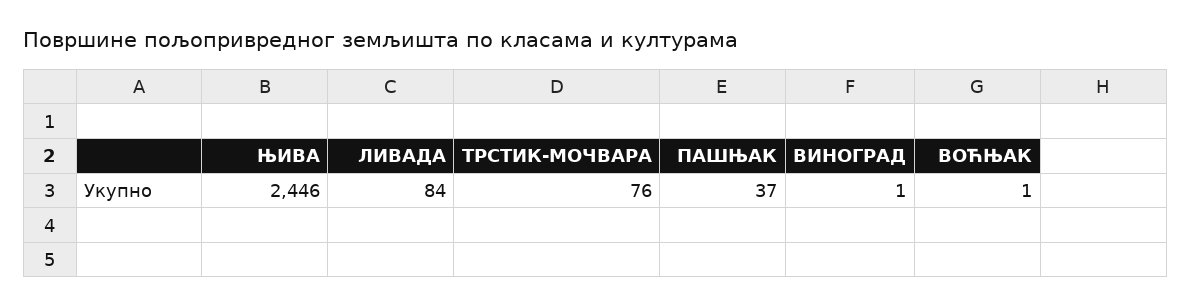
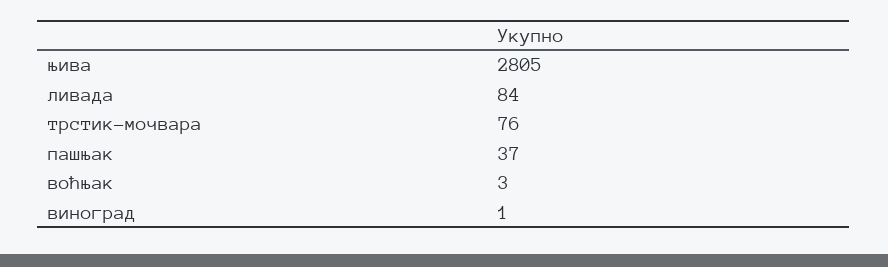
  {
-   "ЊИВА": 2446,
+   "ЊИВА": 2805,
    "ЛИВАДА": 84,
    "ТРСТИК-МОЧВАРА": 76,
    "ПАШЊАК": 37,
    "ВИНОГРАД": 1,
-   "ВОЋЊАК": 1
+   "ВОЋЊАК": 3
  }

